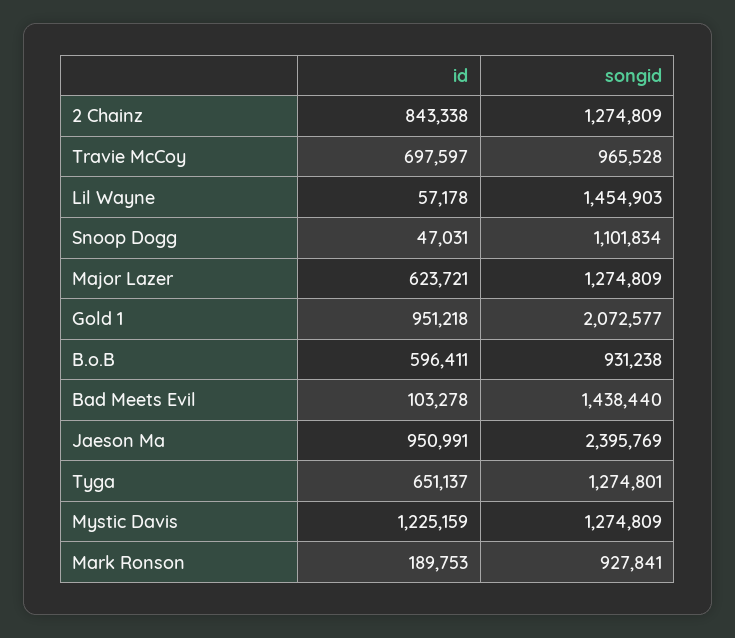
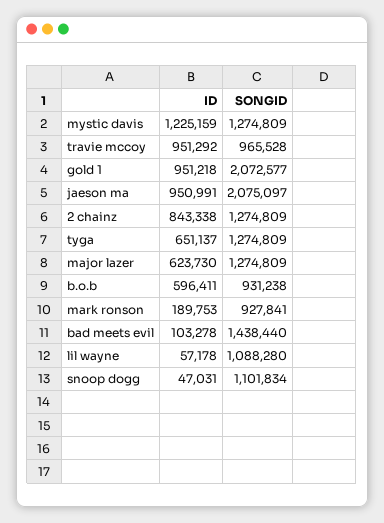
  {
    "id": {
      "2 Chainz": 843338,
-     "Travie McCoy": 697597,
+     "Travie McCoy": 951292,
      "Lil Wayne": 57178,
      "Snoop Dogg": 47031,
-     "Major Lazer": 623721,
+     "Major Lazer": 623730,
      "Gold 1": 951218,
      "B.o.B": 596411,
      "Bad Meets Evil": 103278,
      "Jaeson Ma": 950991,
      "Tyga": 651137,
      "Mystic Davis": 1225159,
      "Mark Ronson": 189753
    },
    "songid": {
      "2 Chainz": 1274809,
      "Travie McCoy": 965528,
-     "Lil Wayne": 1454903,
+     "Lil Wayne": 1088280,
      "Snoop Dogg": 1101834,
      "Major Lazer": 1274809,
      "Gold 1": 2072577,
      "B.o.B": 931238,
      "Bad Meets Evil": 1438440,
-     "Jaeson Ma": 2395769,
+     "Jaeson Ma": 2075097,
-     "Tyga": 1274801,
+     "Tyga": 1274809,
      "Mystic Davis": 1274809,
      "Mark Ronson": 927841
    }
  }

